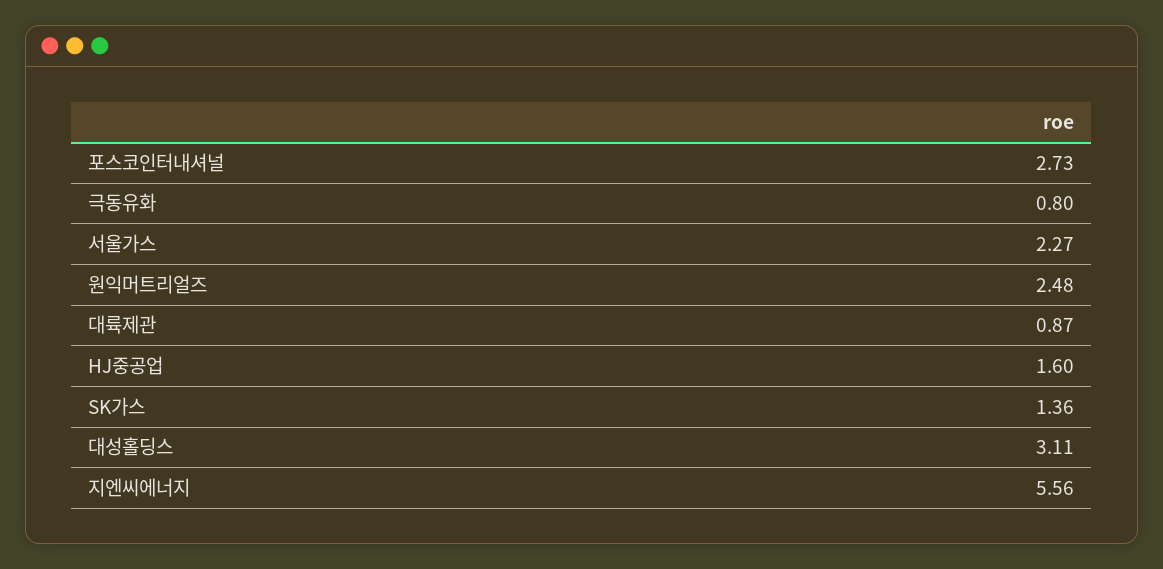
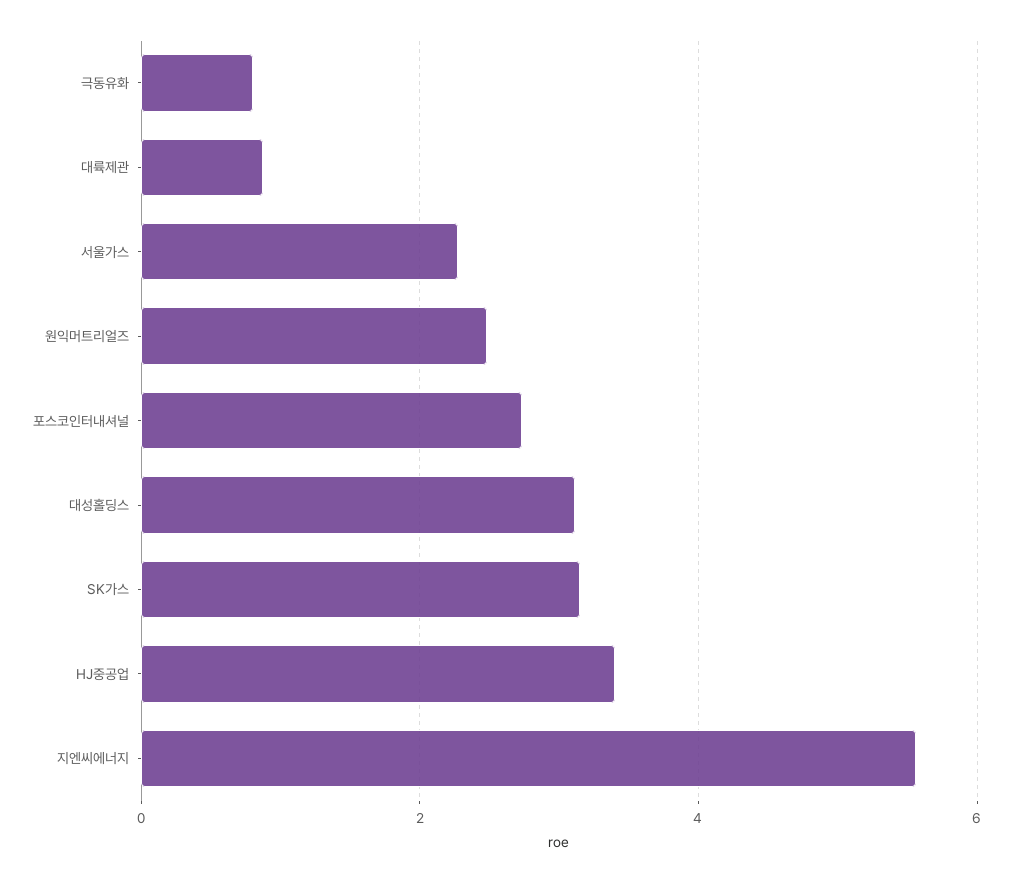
  {
    "포스코인터내셔널": 2.73,
    "극동유화": 0.8,
    "서울가스": 2.27,
    "원익머트리얼즈": 2.48,
    "대륙제관": 0.87,
-   "HJ중공업": 1.6,
+   "HJ중공업": 3.4,
-   "SK가스": 1.36,
+   "SK가스": 3.2,
    "대성홀딩스": 3.11,
    "지엔씨에너지": 5.56
  }

